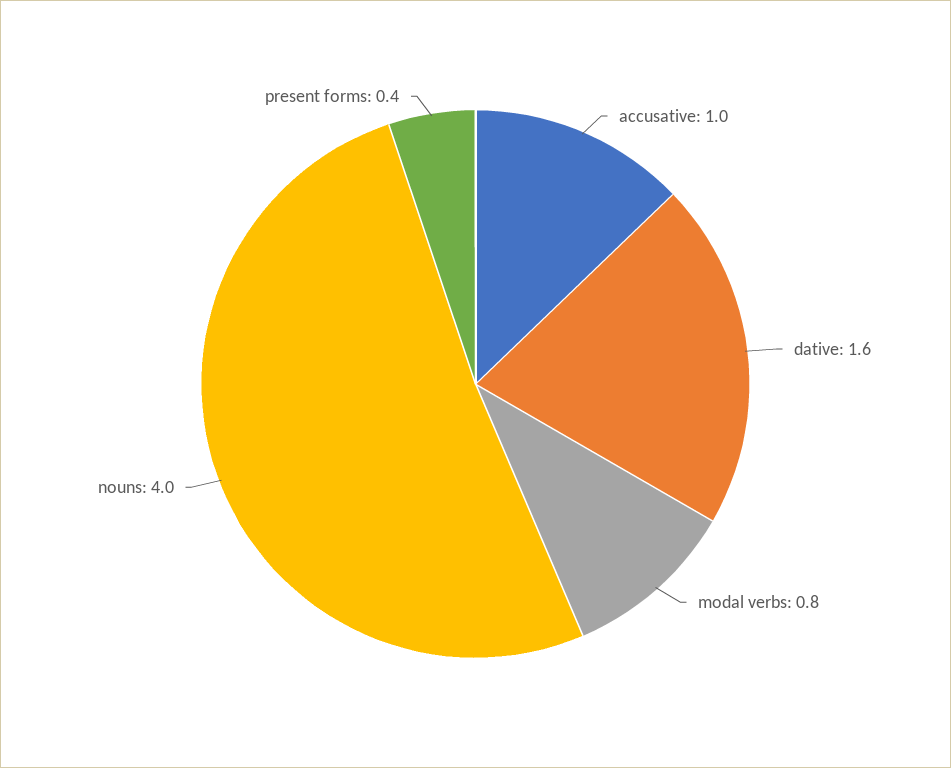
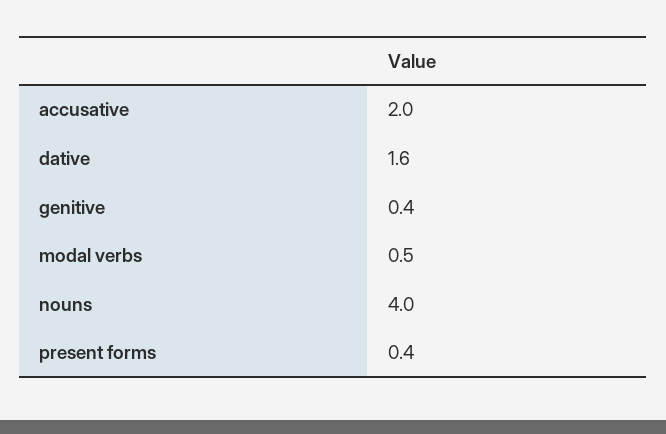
  {
-   "accusative": 1,
+   "accusative": 2,
    "dative": 1.6,
-   "modal verbs": 0.8,
+   "modal verbs": 0.5,
    "nouns": 4,
-   "present forms": 0.4
+   "present forms": 0.4,
+   "genitive": 0.4
  }

